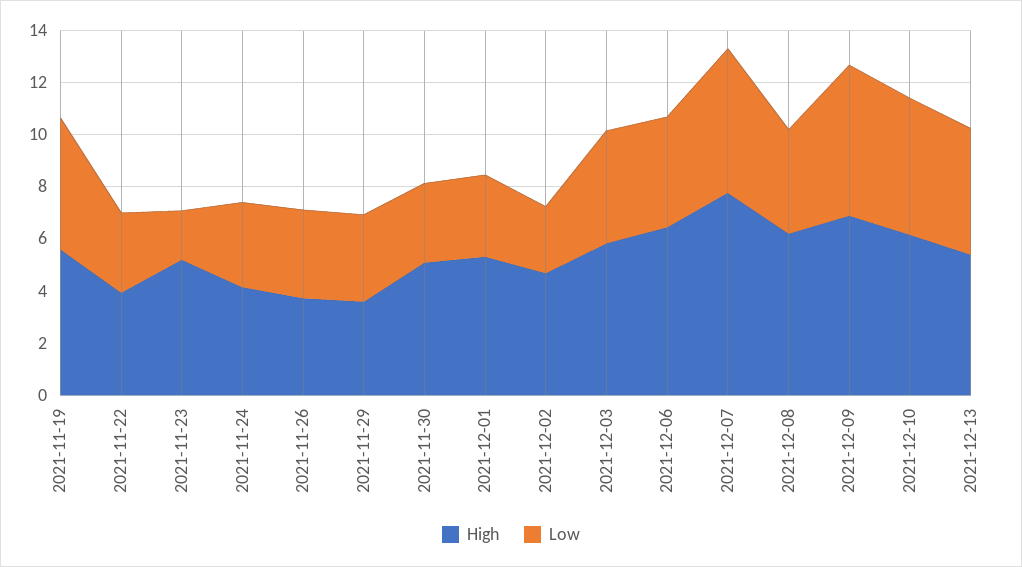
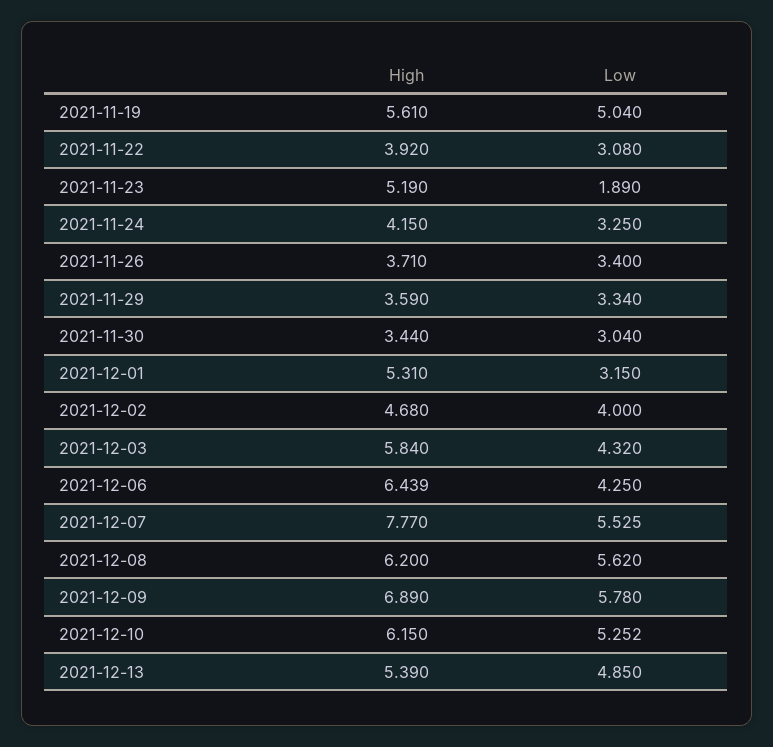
  {
    "High": {
      "2021-11-19": 5.61,
      "2021-11-22": 3.92,
      "2021-11-23": 5.19,
      "2021-11-24": 4.15,
      "2021-11-26": 3.71,
      "2021-11-29": 3.59,
-     "2021-11-30": 5,
+     "2021-11-30": 3.44,
      "2021-12-01": 5.31,
      "2021-12-02": 4.68,
      "2021-12-03": 5.84,
      "2021-12-06": 6.439,
      "2021-12-07": 7.77,
      "2021-12-08": 6.2,
      "2021-12-09": 6.89,
      "2021-12-10": 6.15,
      "2021-12-13": 5.39
    },
    "Low": {
      "2021-11-19": 5.04,
      "2021-11-22": 3.08,
      "2021-11-23": 1.89,
      "2021-11-24": 3.25,
      "2021-11-26": 3.4,
      "2021-11-29": 3.34,
      "2021-11-30": 3.04,
      "2021-12-01": 3.15,
-     "2021-12-02": 2.5,
+     "2021-12-02": 4,
      "2021-12-03": 4.32,
      "2021-12-06": 4.25,
      "2021-12-07": 5.525,
-     "2021-12-08": 4,
+     "2021-12-08": 5.62,
      "2021-12-09": 5.78,
      "2021-12-10": 5.252,
      "2021-12-13": 4.85
    }
  }

